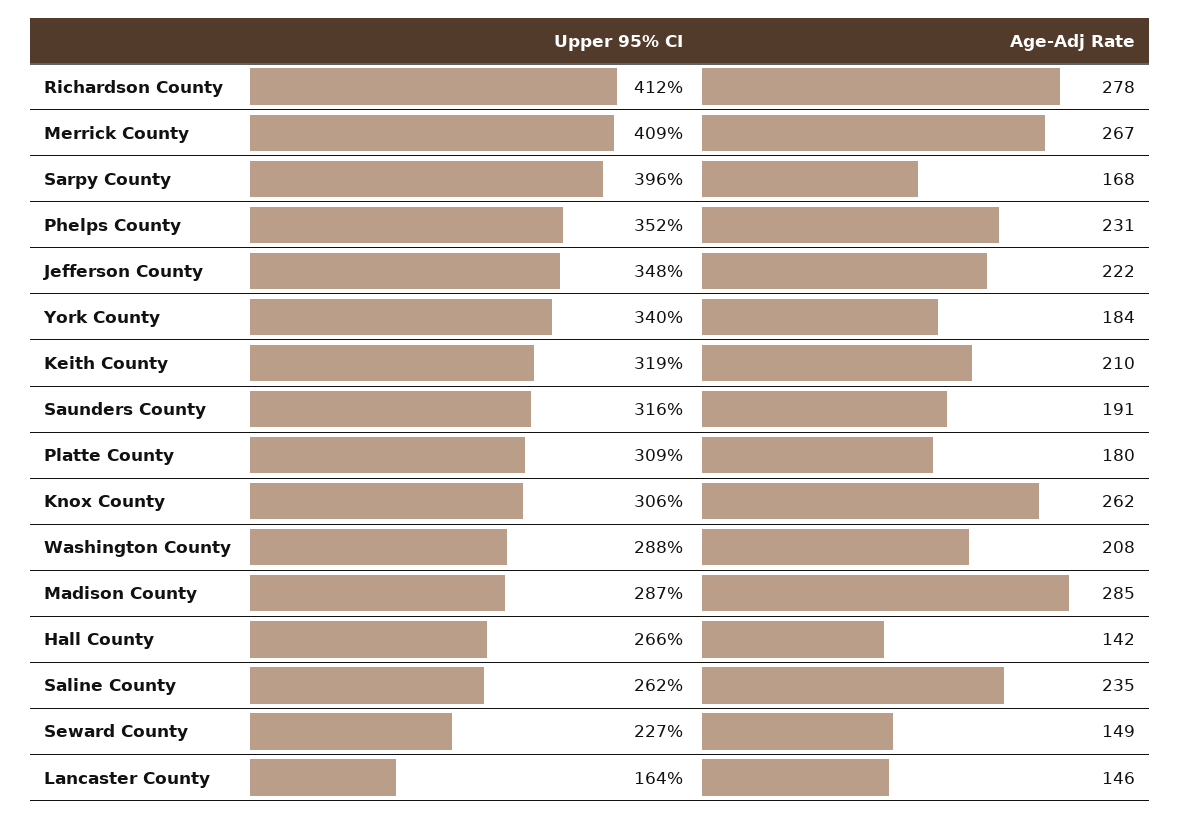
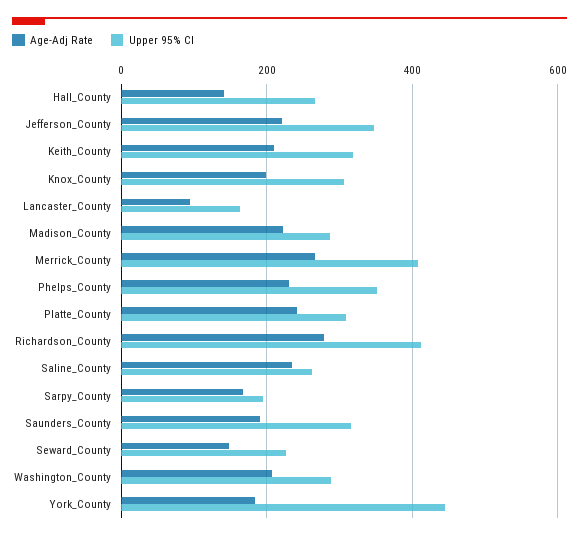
  {
    "Upper 95% CI": {
      "Richardson County": 412,
      "Merrick County": 409,
-     "Sarpy County": 396,
+     "Sarpy County": 200,
      "Phelps County": 352,
      "Jefferson County": 348,
-     "York County": 340,
+     "York County": 440,
      "Keith County": 319,
      "Saunders County": 316,
      "Platte County": 309,
      "Knox County": 306,
      "Washington County": 288,
      "Madison County": 287,
      "Hall County": 266,
      "Saline County": 262,
      "Seward County": 227,
      "Lancaster County": 164
    },
    "Age-Adj Rate": {
      "Richardson County": 278,
      "Merrick County": 267,
      "Sarpy County": 168,
      "Phelps County": 231,
      "Jefferson County": 222,
      "York County": 184,
      "Keith County": 210,
      "Saunders County": 191,
-     "Platte County": 180,
+     "Platte County": 240,
-     "Knox County": 262,
+     "Knox County": 200,
      "Washington County": 208,
-     "Madison County": 285,
+     "Madison County": 220,
      "Hall County": 142,
      "Saline County": 235,
      "Seward County": 149,
-     "Lancaster County": 146
+     "Lancaster County": 100
    }
  }

